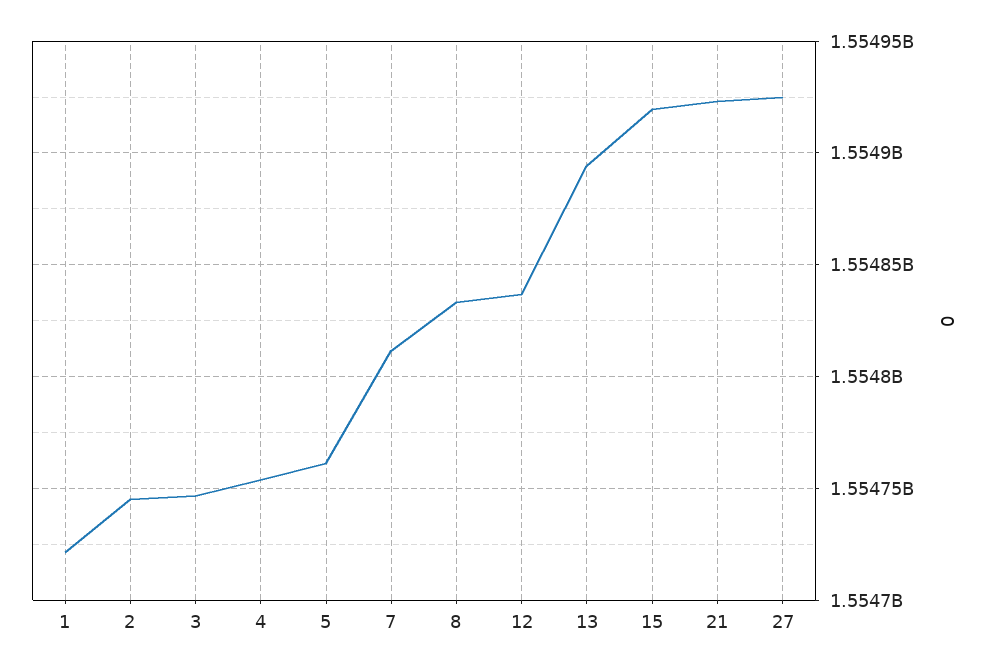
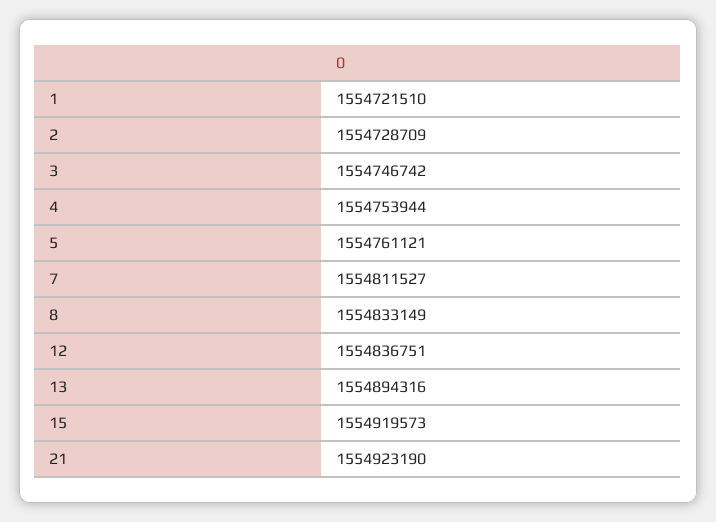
  {
    "1": 1554721510,
-   "2": 1554745000,
+   "2": 1554728709,
    "3": 1554746742,
    "4": 1554753944,
    "5": 1554761121,
    "7": 1554811527,
    "8": 1554833149,
    "12": 1554836751,
    "13": 1554894316,
    "15": 1554919573,
-   "21": 1554923190,
+   "21": 1554923190
-   "27": 1554925000
  }

